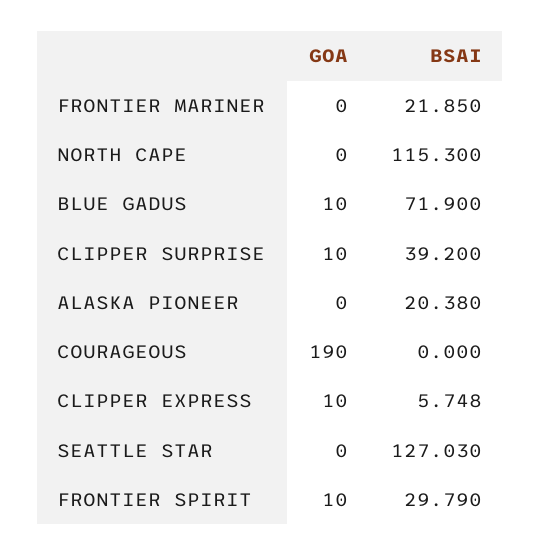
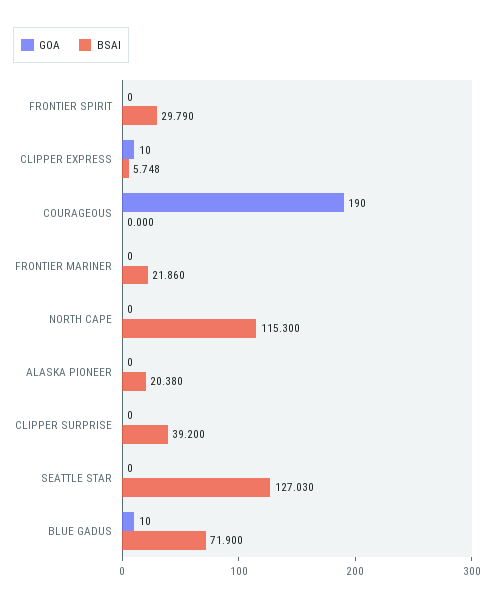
  {
    "GOA": {
      "FRONTIER MARINER": 0,
      "NORTH CAPE": 0,
      "BLUE GADUS": 10,
-     "CLIPPER SURPRISE": 10,
+     "CLIPPER SURPRISE": 0,
      "ALASKA PIONEER": 0,
      "COURAGEOUS": 190,
      "CLIPPER EXPRESS": 10,
      "SEATTLE STAR": 0,
-     "FRONTIER SPIRIT": 10
+     "FRONTIER SPIRIT": 0
    },
    "BSAI": {
-     "FRONTIER MARINER": 21.85,
+     "FRONTIER MARINER": 21.86,
      "NORTH CAPE": 115.3,
      "BLUE GADUS": 71.9,
      "CLIPPER SURPRISE": 39.2,
      "ALASKA PIONEER": 20.38,
      "COURAGEOUS": 0,
      "CLIPPER EXPRESS": 5.748,
      "SEATTLE STAR": 127.03,
      "FRONTIER SPIRIT": 29.79
    }
  }

